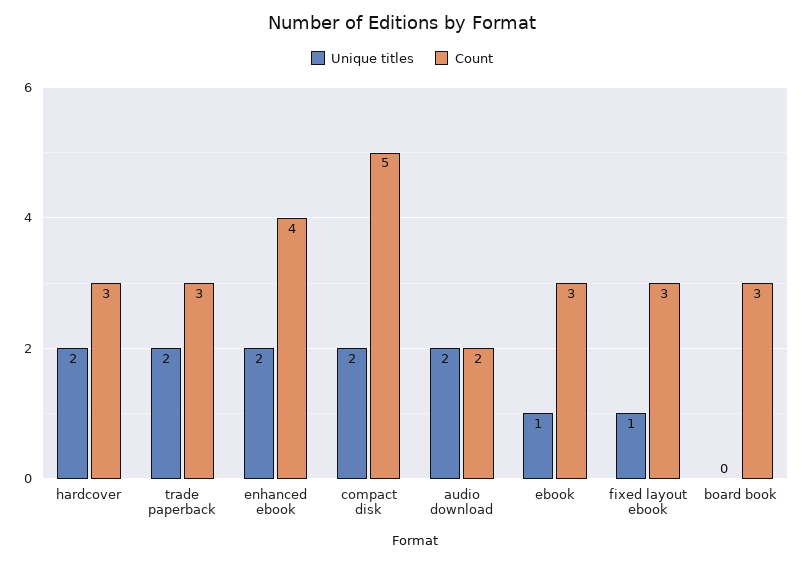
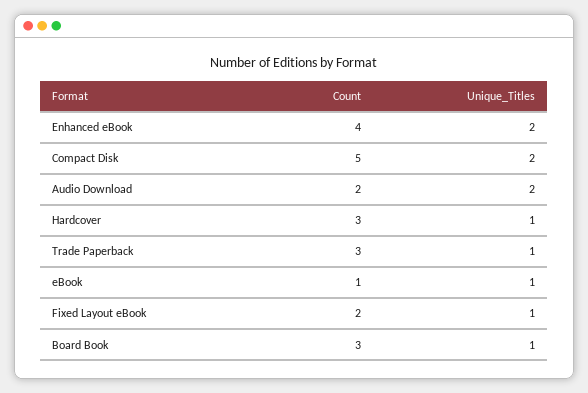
  {
    "Unique titles": {
-     "hardcover": 2,
+     "hardcover": 1,
-     "trade paperback": 2,
+     "trade paperback": 1,
      "enhanced ebook": 2,
      "compact disk": 2,
      "audio download": 2,
      "ebook": 1,
      "fixed layout ebook": 1,
-     "board book": 0
+     "board book": 1
    },
    "Count": {
      "hardcover": 3,
      "trade paperback": 3,
      "enhanced ebook": 4,
      "compact disk": 5,
      "audio download": 2,
-     "ebook": 3,
+     "ebook": 1,
-     "fixed layout ebook": 3,
+     "fixed layout ebook": 2,
      "board book": 3
    }
  }

